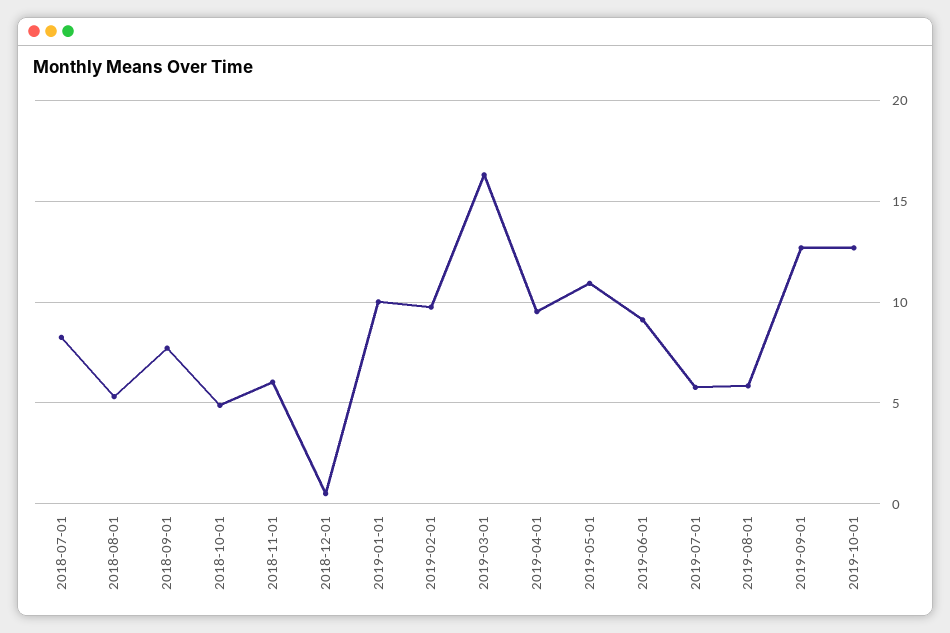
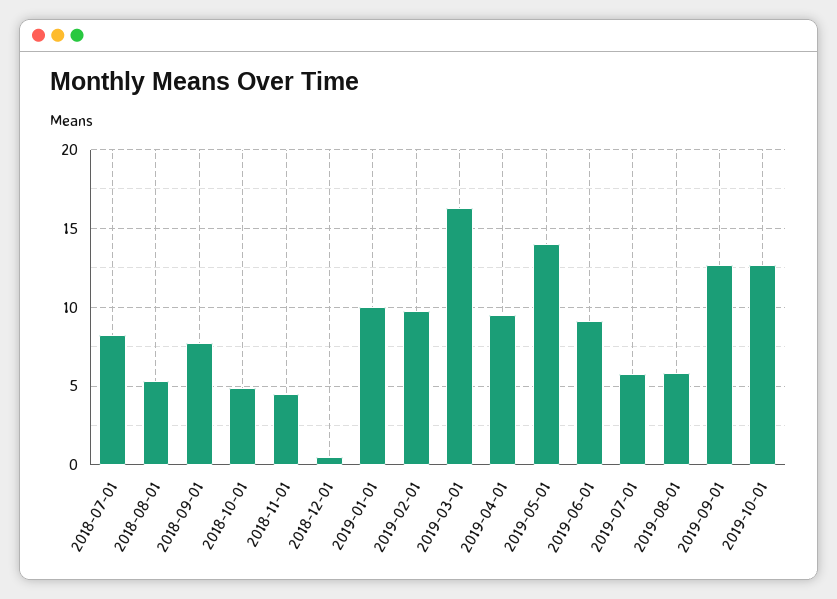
  {
    "2018-07-01": 8.5,
    "2018-08-01": 5.5,
    "2018-09-01": 7.5,
    "2018-10-01": 5,
-   "2018-11-01": 6,
+   "2018-11-01": 4.5,
    "2018-12-01": 0.5,
    "2019-01-01": 10,
    "2019-02-01": 10,
    "2019-03-01": 16.5,
    "2019-04-01": 9.5,
-   "2019-05-01": 11,
+   "2019-05-01": 14,
    "2019-06-01": 9,
    "2019-07-01": 6,
    "2019-08-01": 6,
    "2019-09-01": 12.5,
    "2019-10-01": 12.5
  }

